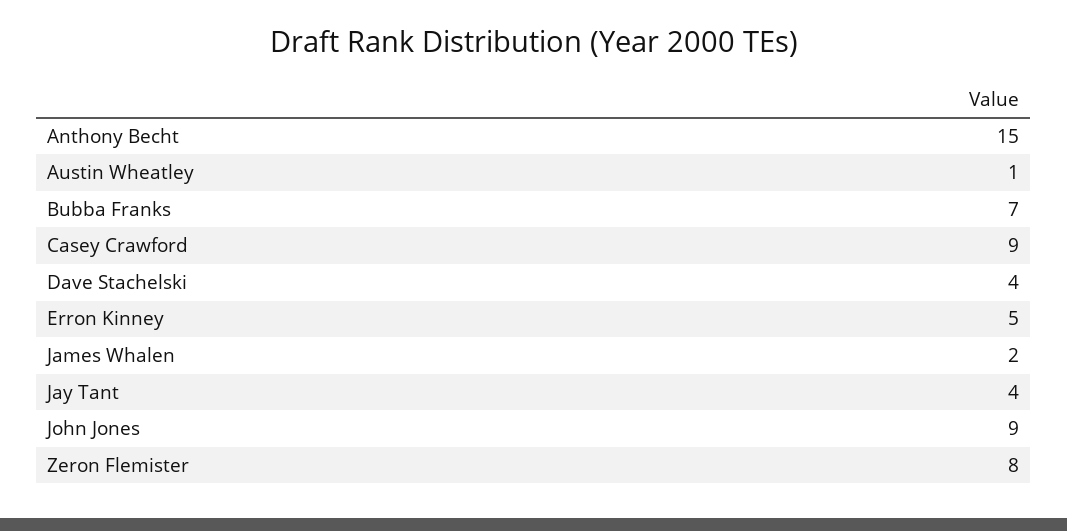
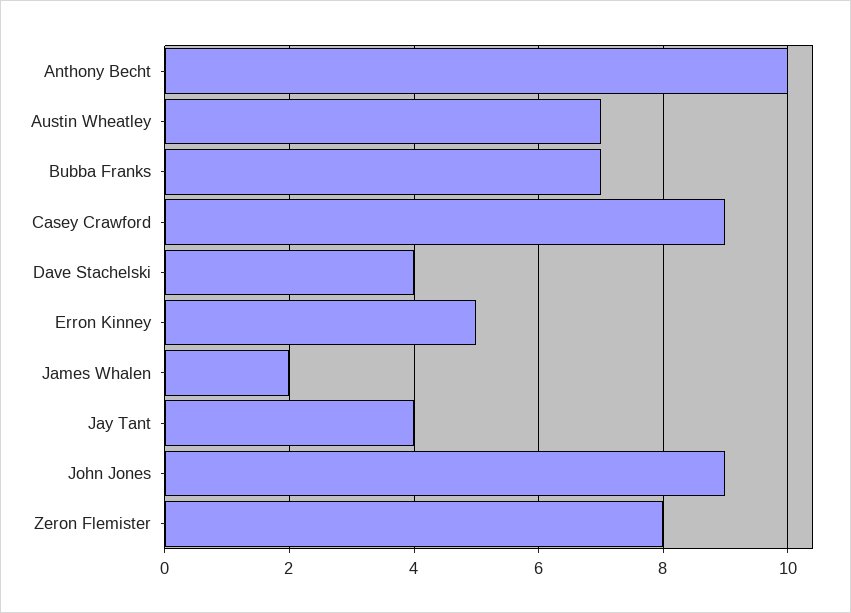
  {
-   "Anthony Becht": 15,
+   "Anthony Becht": 10,
-   "Austin Wheatley": 1,
+   "Austin Wheatley": 7,
    "Bubba Franks": 7,
    "Casey Crawford": 9,
    "Dave Stachelski": 4,
    "Erron Kinney": 5,
    "James Whalen": 2,
    "Jay Tant": 4,
    "John Jones": 9,
    "Zeron Flemister": 8
  }

